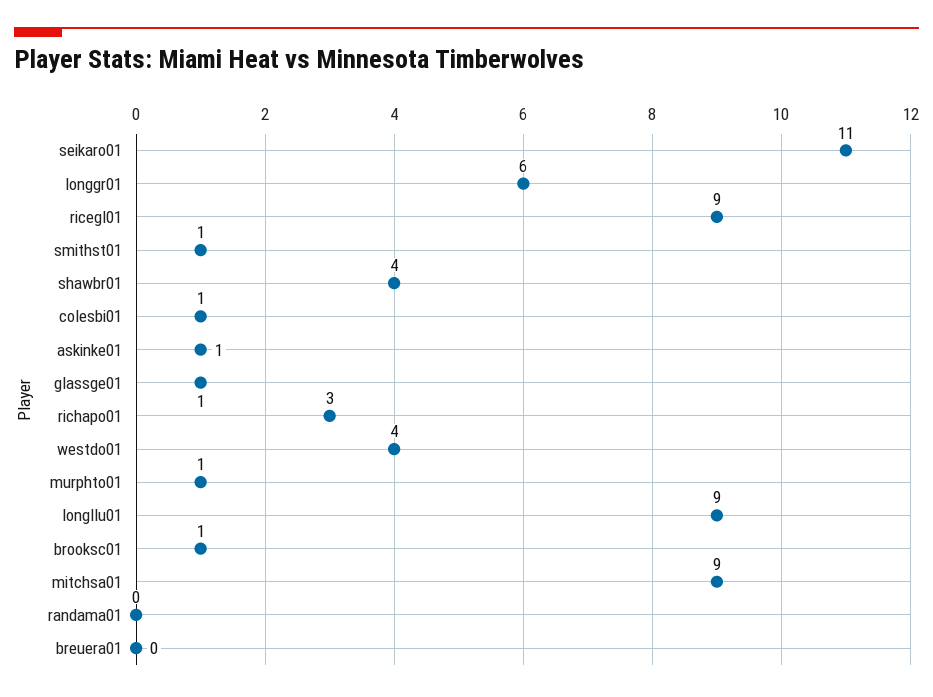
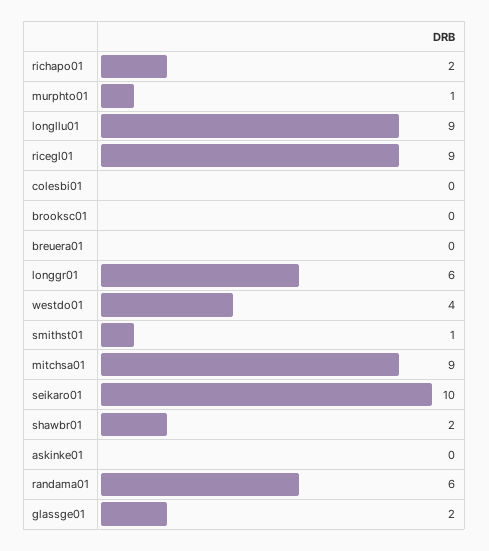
  {
-   "seikaro01": 11,
+   "seikaro01": 10,
    "longgr01": 6,
    "ricegl01": 9,
    "smithst01": 1,
-   "shawbr01": 4,
+   "shawbr01": 2,
-   "colesbi01": 1,
+   "colesbi01": 0,
-   "askinke01": 1,
+   "askinke01": 0,
-   "glassge01": 1,
+   "glassge01": 2,
-   "richapo01": 3,
+   "richapo01": 2,
    "westdo01": 4,
    "murphto01": 1,
    "longllu01": 9,
-   "brooksc01": 1,
+   "brooksc01": 0,
    "mitchsa01": 9,
-   "randama01": 0,
+   "randama01": 6,
    "breuera01": 0
  }

